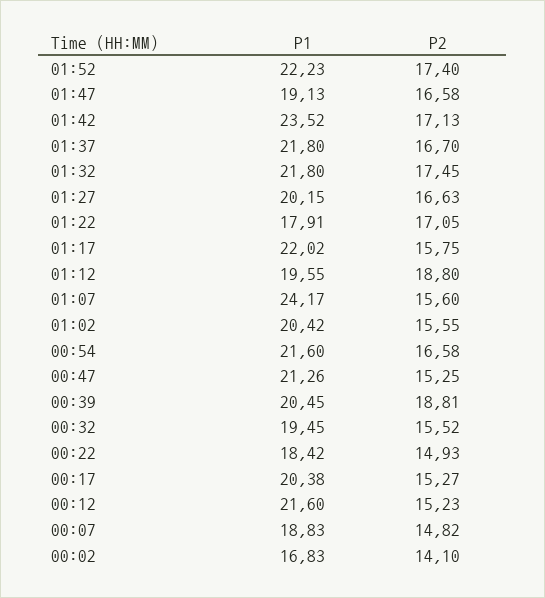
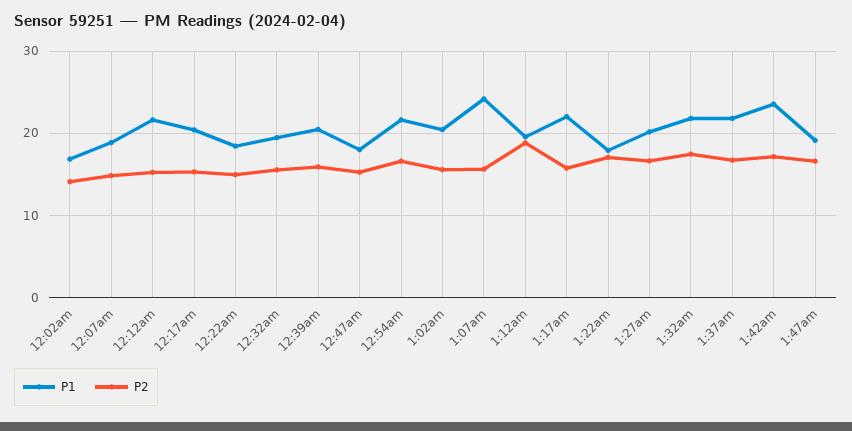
  {
    "P1": {
-     "01:52": 22.23,
      "01:47": 19.13,
      "01:42": 23.52,
      "01:37": 21.8,
      "01:32": 21.8,
      "01:27": 20.15,
      "01:22": 17.91,
      "01:17": 22.02,
      "01:12": 19.55,
      "01:07": 24.17,
      "01:02": 20.42,
      "00:54": 21.6,
-     "00:47": 21.26,
+     "00:47": 18,
      "00:39": 20.45,
      "00:32": 19.45,
      "00:22": 18.42,
      "00:17": 20.38,
      "00:12": 21.6,
      "00:07": 18.83,
      "00:02": 16.83
    },
    "P2": {
-     "01:52": 17.4,
      "01:47": 16.58,
      "01:42": 17.13,
      "01:37": 16.7,
      "01:32": 17.45,
      "01:27": 16.63,
      "01:22": 17.05,
      "01:17": 15.75,
      "01:12": 18.8,
      "01:07": 15.6,
      "01:02": 15.55,
      "00:54": 16.58,
      "00:47": 15.25,
-     "00:39": 18.81,
+     "00:39": 16,
      "00:32": 15.52,
      "00:22": 14.93,
      "00:17": 15.27,
      "00:12": 15.23,
      "00:07": 14.82,
      "00:02": 14.1
    }
  }

